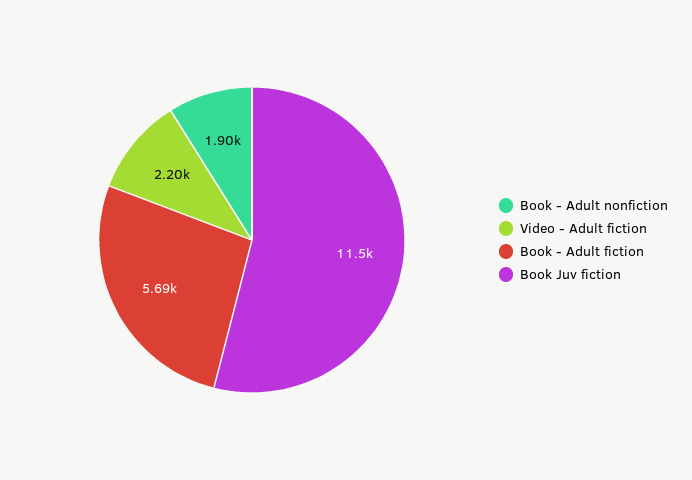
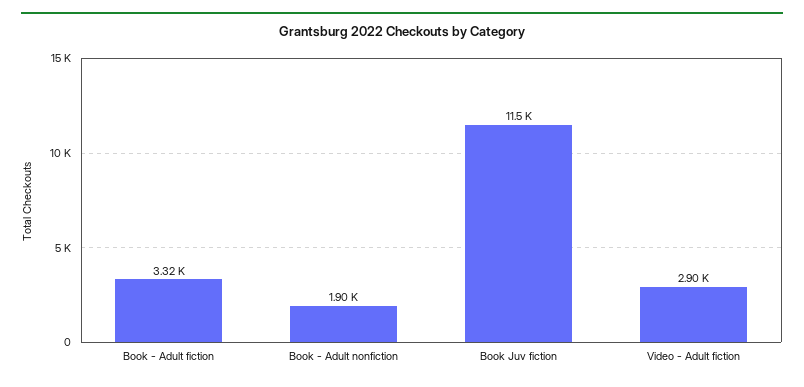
  {
    "Book - Adult nonfiction": 1900,
-   "Video - Adult fiction": 2200,
+   "Video - Adult fiction": 2900,
-   "Book - Adult fiction": 5690,
+   "Book - Adult fiction": 3320,
    "Book Juv fiction": 11500
  }

